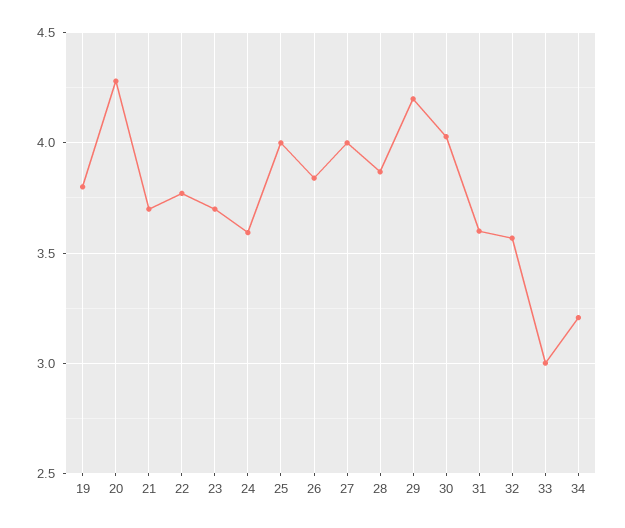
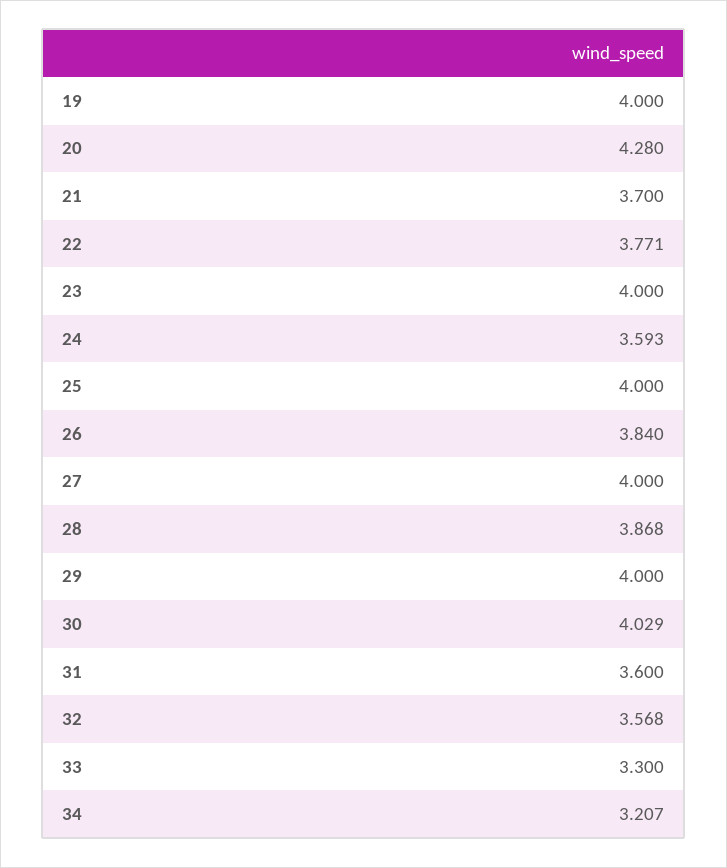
  {
-   "19": 3.8,
+   "19": 4,
    "20": 4.28,
    "21": 3.7,
    "22": 3.771,
-   "23": 3.7,
+   "23": 4,
    "24": 3.593,
    "25": 4,
    "26": 3.84,
    "27": 4,
    "28": 3.868,
-   "29": 4.2,
+   "29": 4,
    "30": 4.029,
    "31": 3.6,
    "32": 3.568,
-   "33": 3,
+   "33": 3.3,
    "34": 3.207
  }

